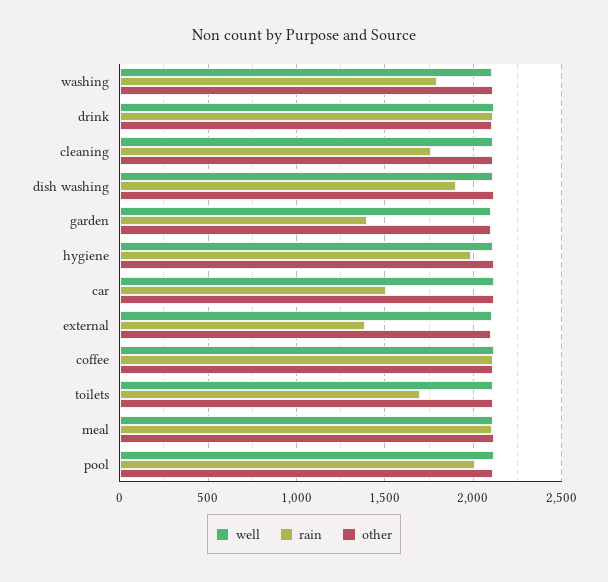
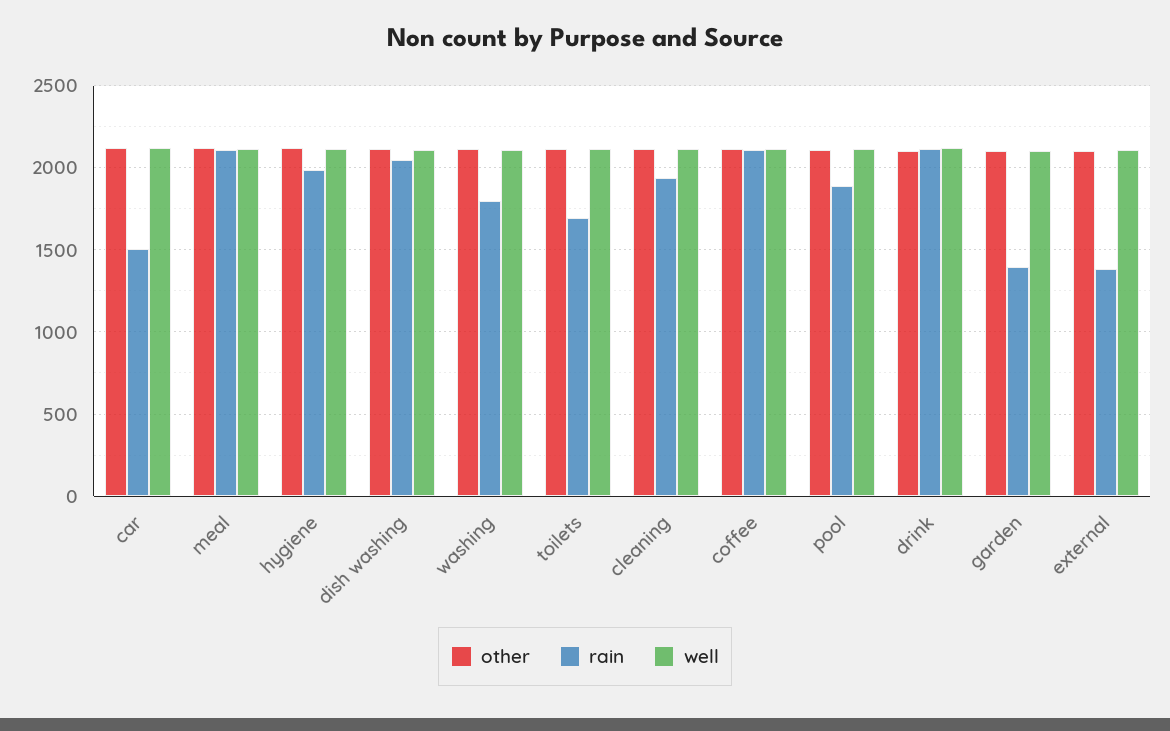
  {
    "well": {
      "washing": 2100,
      "drink": 2100,
      "cleaning": 2100,
      "dish washing": 2100,
      "garden": 2100,
      "hygiene": 2100,
      "car": 2100,
      "external": 2100,
      "coffee": 2100,
      "toilets": 2100,
      "meal": 2100,
      "pool": 2100
    },
    "rain": {
      "washing": 1800,
      "drink": 2100,
-     "cleaning": 1750,
+     "cleaning": 1950,
-     "dish washing": 1900,
+     "dish washing": 2050,
      "garden": 1400,
      "hygiene": 2000,
      "car": 1500,
      "external": 1400,
      "coffee": 2100,
      "toilets": 1700,
      "meal": 2100,
-     "pool": 2000
+     "pool": 1900
    },
    "other": {
      "washing": 2100,
      "drink": 2100,
      "cleaning": 2100,
      "dish washing": 2100,
      "garden": 2100,
      "hygiene": 2100,
      "car": 2100,
      "external": 2100,
      "coffee": 2100,
      "toilets": 2100,
      "meal": 2100,
      "pool": 2100
    }
  }

